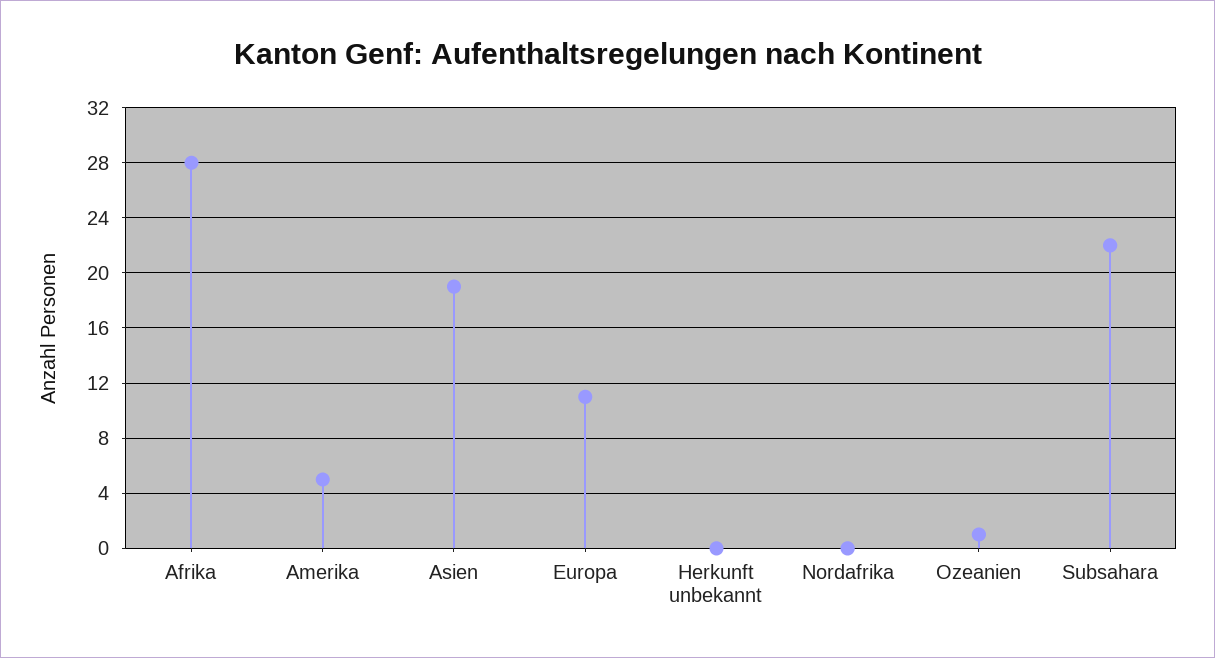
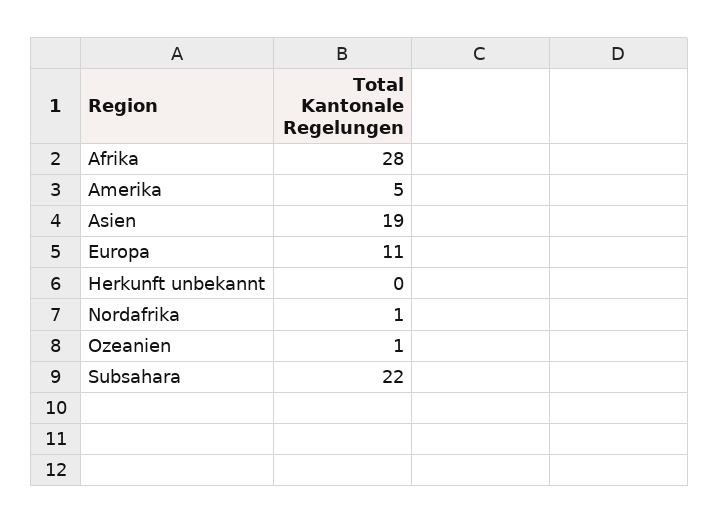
  {
    "Afrika": 28,
    "Amerika": 5,
    "Asien": 19,
    "Europa": 11,
    "Herkunft unbekannt": 0,
-   "Nordafrika": 0,
+   "Nordafrika": 1,
    "Ozeanien": 1,
    "Subsahara": 22
  }

